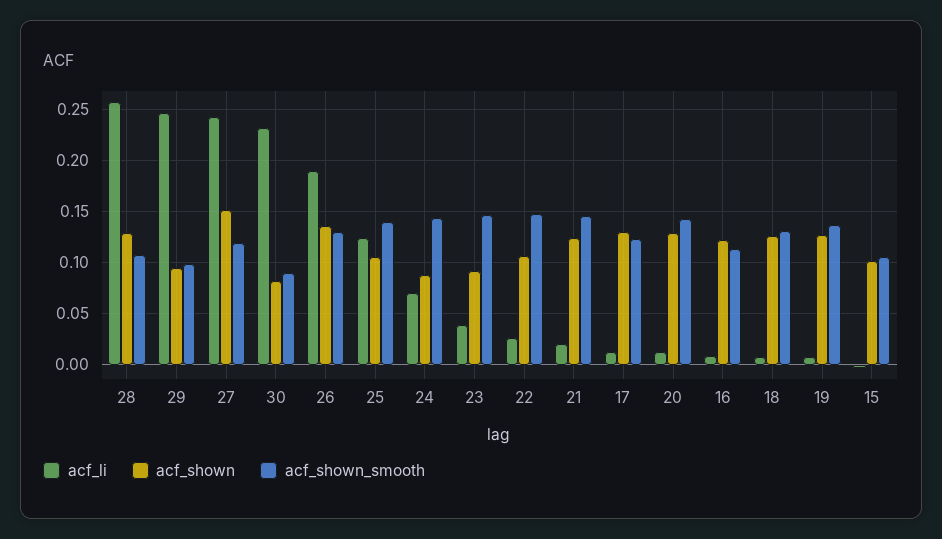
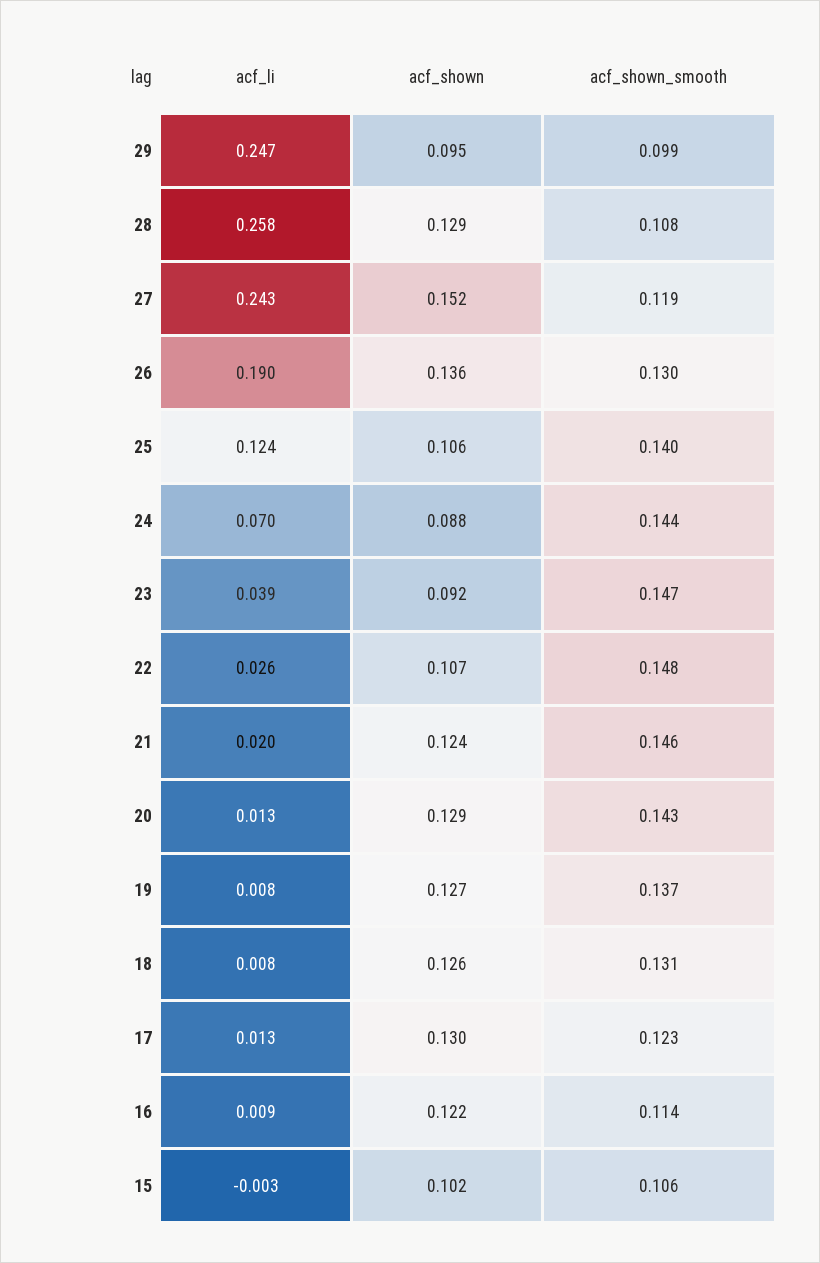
  {
    "acf_li": {
      "28": 0.258,
      "29": 0.247,
      "27": 0.243,
-     "30": 0.23,
      "26": 0.19,
      "25": 0.124,
      "24": 0.07,
      "23": 0.039,
      "22": 0.026,
      "21": 0.02,
      "17": 0.013,
      "20": 0.013,
      "16": 0.009,
      "18": 0.008,
      "19": 0.008,
      "15": -0.003
    },
    "acf_shown": {
      "28": 0.129,
      "29": 0.095,
      "27": 0.152,
-     "30": 0.08,
      "26": 0.136,
      "25": 0.106,
      "24": 0.088,
      "23": 0.092,
      "22": 0.107,
      "21": 0.124,
      "17": 0.13,
      "20": 0.129,
      "16": 0.122,
      "18": 0.126,
      "19": 0.127,
      "15": 0.102
    },
    "acf_shown_smooth": {
      "28": 0.108,
      "29": 0.099,
      "27": 0.119,
-     "30": 0.09,
      "26": 0.13,
      "25": 0.14,
      "24": 0.144,
      "23": 0.147,
      "22": 0.148,
      "21": 0.146,
      "17": 0.123,
      "20": 0.143,
      "16": 0.114,
      "18": 0.131,
      "19": 0.137,
      "15": 0.106
    }
  }

